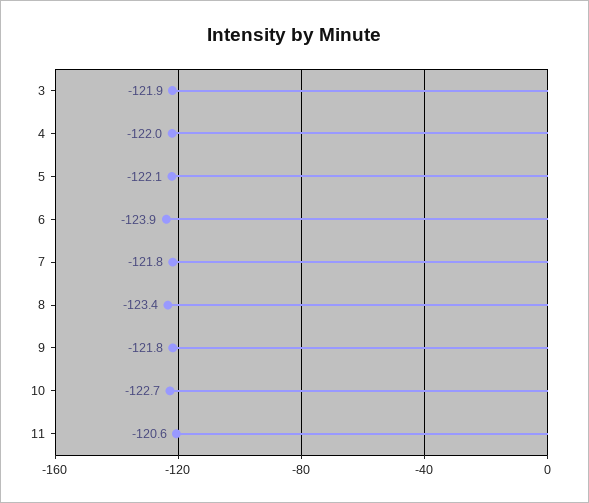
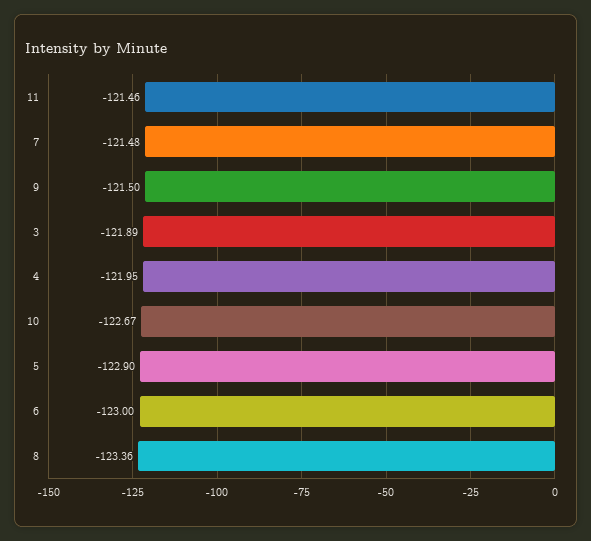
  {
    "3": -121.89,
    "4": -121.95,
-   "5": -122.1,
+   "5": -122.9,
-   "6": -123.9,
+   "6": -123,
-   "7": -121.8,
+   "7": -121.48,
    "8": -123.36,
-   "9": -121.8,
+   "9": -121.5,
    "10": -122.67,
-   "11": -120.6
+   "11": -121.46
  }

